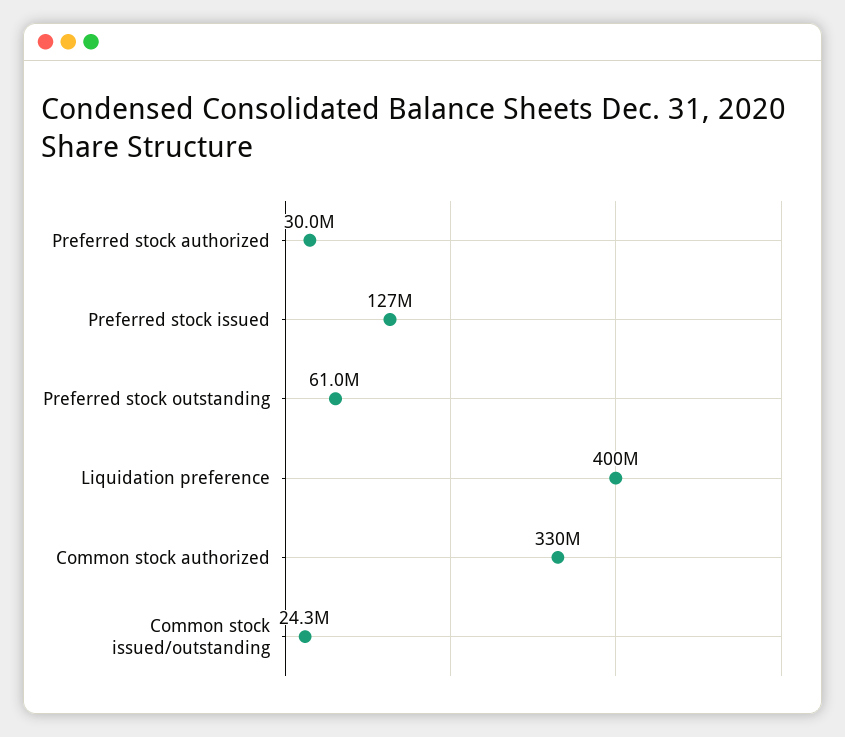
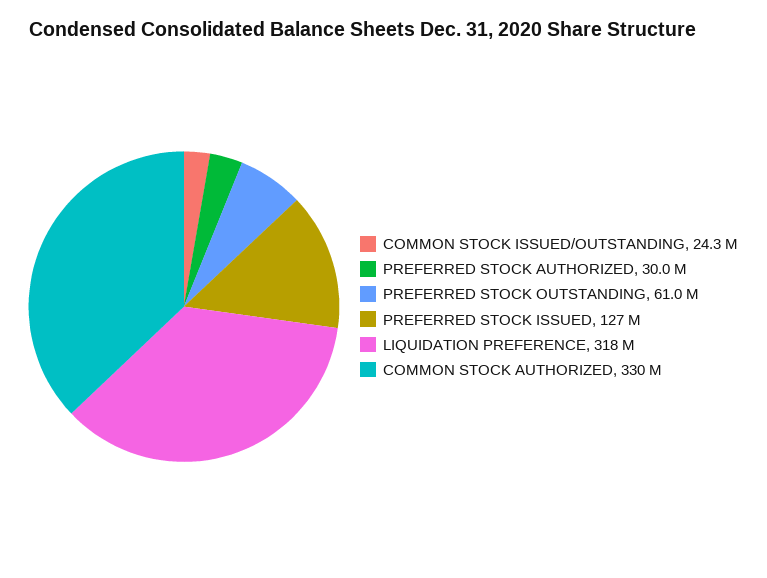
  {
    "Preferred stock authorized": 30000000,
    "Preferred stock issued": 127000000,
    "Preferred stock outstanding": 61000000,
-   "Liquidation preference": 400000000,
+   "Liquidation preference": 318000000,
    "Common stock authorized": 330000000,
    "Common stock issued/outstanding": 24300000
  }

